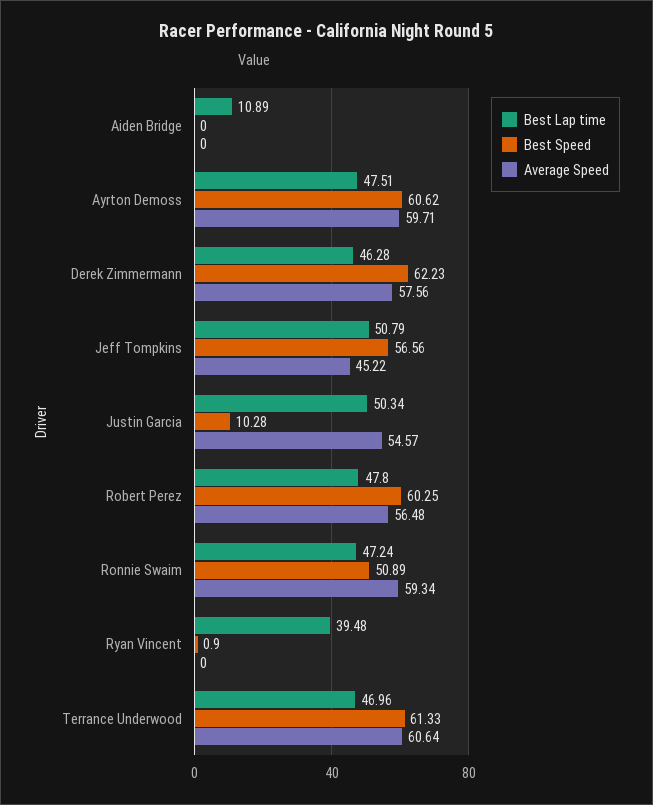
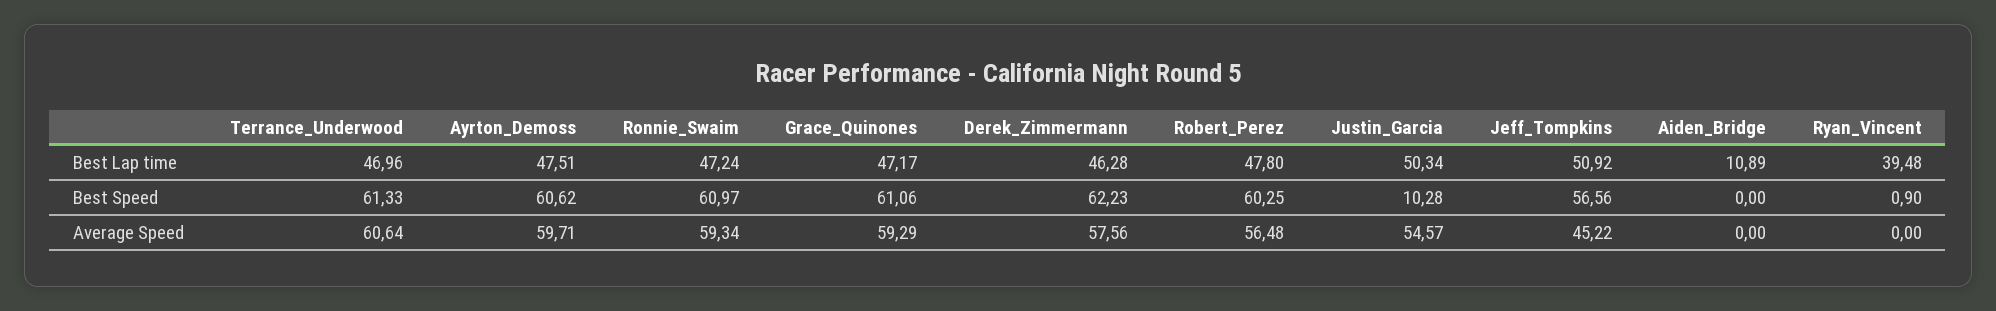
  {
    "Best Lap time": {
      "Aiden Bridge": 10.89,
      "Ayrton Demoss": 47.51,
      "Derek Zimmermann": 46.28,
-     "Jeff Tompkins": 50.79,
+     "Jeff Tompkins": 50.92,
      "Justin Garcia": 50.34,
      "Robert Perez": 47.8,
      "Ronnie Swaim": 47.24,
      "Ryan Vincent": 39.48,
-     "Terrance Underwood": 46.96
+     "Terrance Underwood": 46.96,
+     "Grace_Quinones": 47.17
    },
    "Best Speed": {
      "Aiden Bridge": 0,
      "Ayrton Demoss": 60.62,
      "Derek Zimmermann": 62.23,
      "Jeff Tompkins": 56.56,
      "Justin Garcia": 10.28,
      "Robert Perez": 60.25,
-     "Ronnie Swaim": 50.89,
+     "Ronnie Swaim": 60.97,
      "Ryan Vincent": 0.9,
-     "Terrance Underwood": 61.33
+     "Terrance Underwood": 61.33,
+     "Grace_Quinones": 61.06
    },
    "Average Speed": {
      "Aiden Bridge": 0,
      "Ayrton Demoss": 59.71,
      "Derek Zimmermann": 57.56,
      "Jeff Tompkins": 45.22,
      "Justin Garcia": 54.57,
      "Robert Perez": 56.48,
      "Ronnie Swaim": 59.34,
      "Ryan Vincent": 0,
-     "Terrance Underwood": 60.64
+     "Terrance Underwood": 60.64,
+     "Grace_Quinones": 59.29
    }
  }

